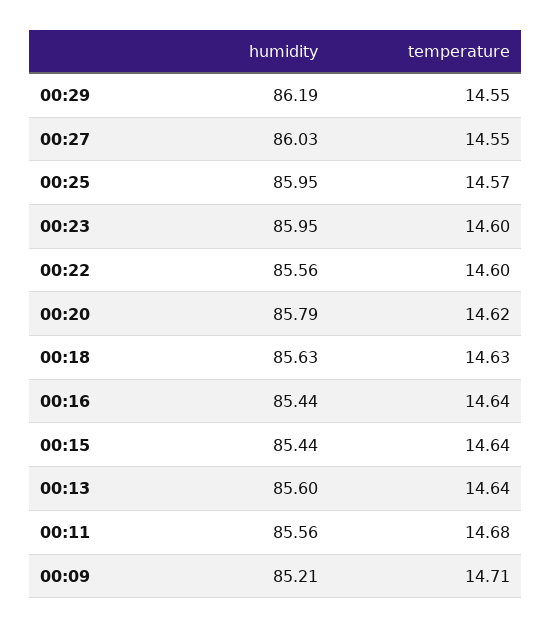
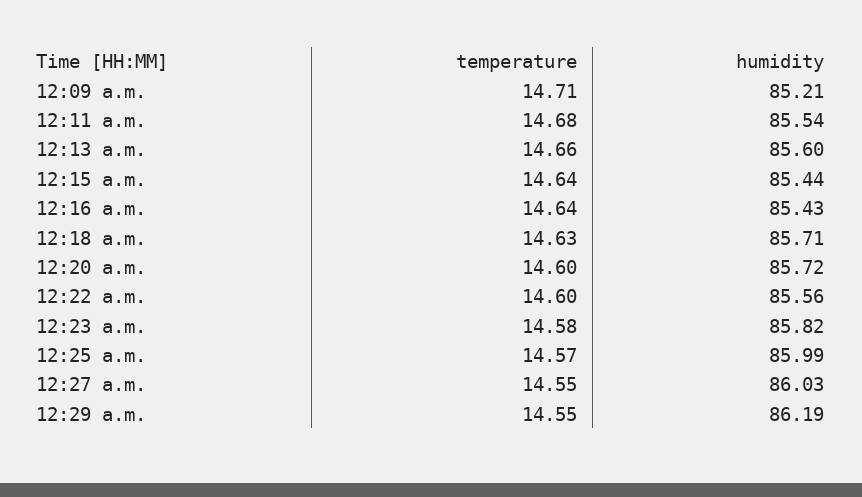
  {
    "humidity": {
      "00:29": 86.19,
      "00:27": 86.03,
-     "00:25": 85.95,
+     "00:25": 85.99,
-     "00:23": 85.95,
+     "00:23": 85.82,
      "00:22": 85.56,
-     "00:20": 85.79,
+     "00:20": 85.72,
-     "00:18": 85.63,
+     "00:18": 85.71,
-     "00:16": 85.44,
+     "00:16": 85.43,
      "00:15": 85.44,
      "00:13": 85.6,
-     "00:11": 85.56,
+     "00:11": 85.54,
      "00:09": 85.21
    },
    "temperature": {
      "00:29": 14.55,
      "00:27": 14.55,
      "00:25": 14.57,
-     "00:23": 14.6,
+     "00:23": 14.58,
      "00:22": 14.6,
-     "00:20": 14.62,
+     "00:20": 14.6,
      "00:18": 14.63,
      "00:16": 14.64,
      "00:15": 14.64,
-     "00:13": 14.64,
+     "00:13": 14.66,
      "00:11": 14.68,
      "00:09": 14.71
    }
  }

